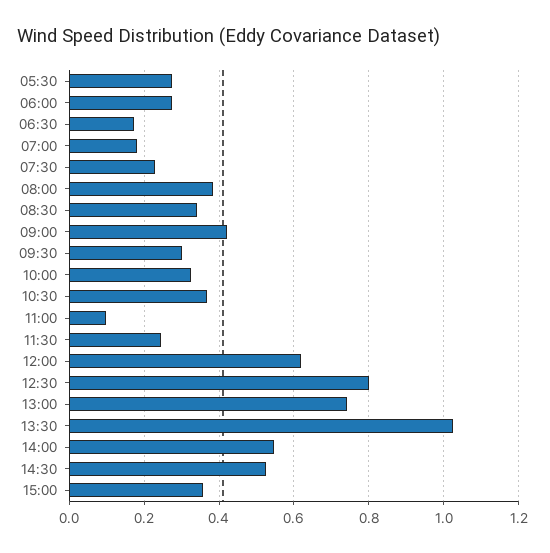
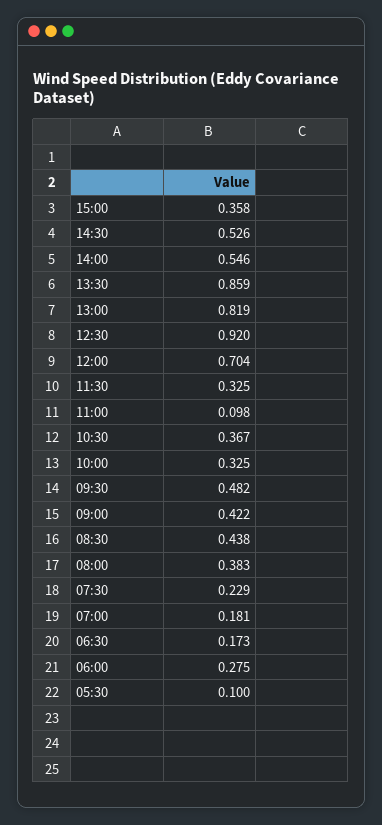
  {
-   "05:30": 0.28,
+   "05:30": 0.1,
    "06:00": 0.275,
    "06:30": 0.173,
    "07:00": 0.181,
    "07:30": 0.229,
    "08:00": 0.383,
-   "08:30": 0.34,
+   "08:30": 0.438,
    "09:00": 0.422,
-   "09:30": 0.3,
+   "09:30": 0.482,
    "10:00": 0.325,
    "10:30": 0.367,
    "11:00": 0.098,
-   "11:30": 0.24,
+   "11:30": 0.325,
-   "12:00": 0.62,
+   "12:00": 0.704,
-   "12:30": 0.8,
+   "12:30": 0.92,
-   "13:00": 0.74,
+   "13:00": 0.819,
-   "13:30": 1.02,
+   "13:30": 0.859,
    "14:00": 0.546,
    "14:30": 0.526,
    "15:00": 0.358
  }

